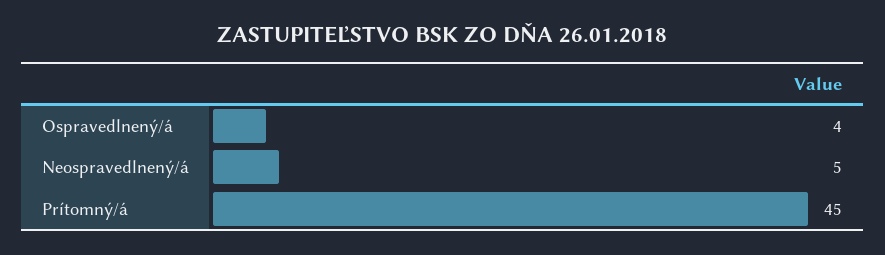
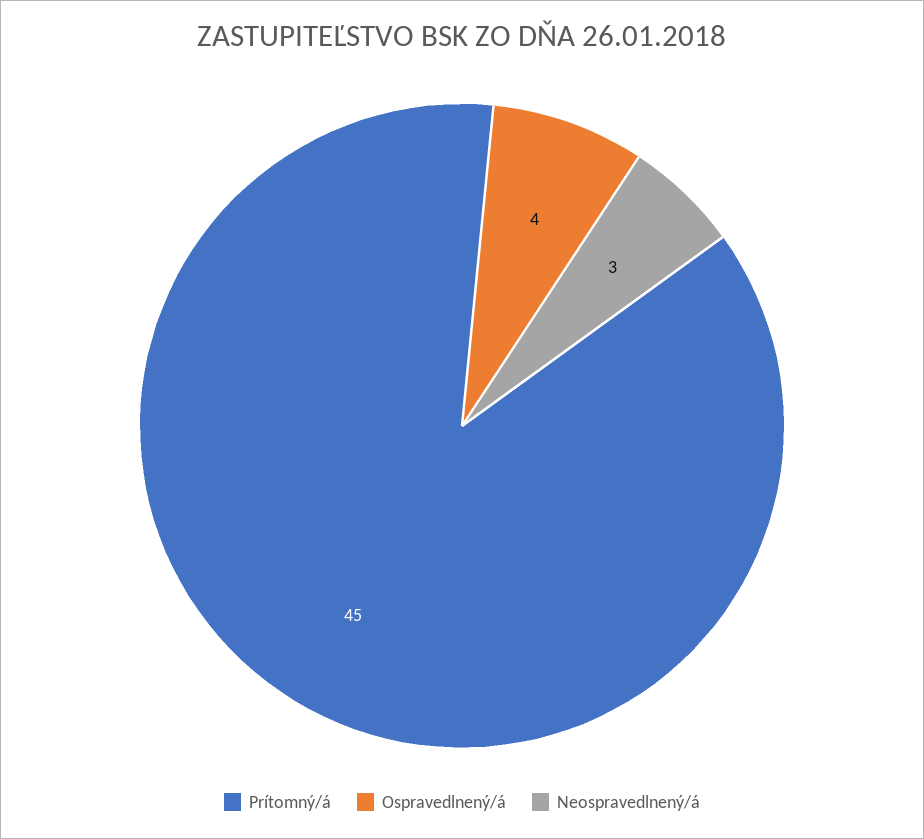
  {
    "Ospravedlnený/á": 4,
-   "Neospravedlnený/á": 5,
+   "Neospravedlnený/á": 3,
    "Prítomný/á": 45
  }

